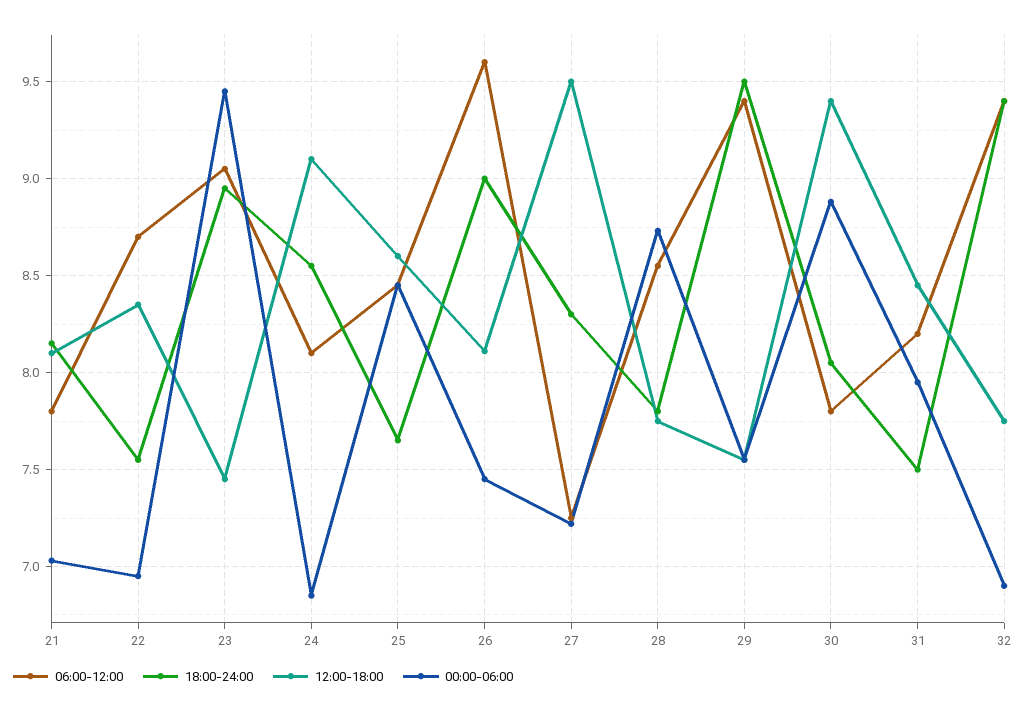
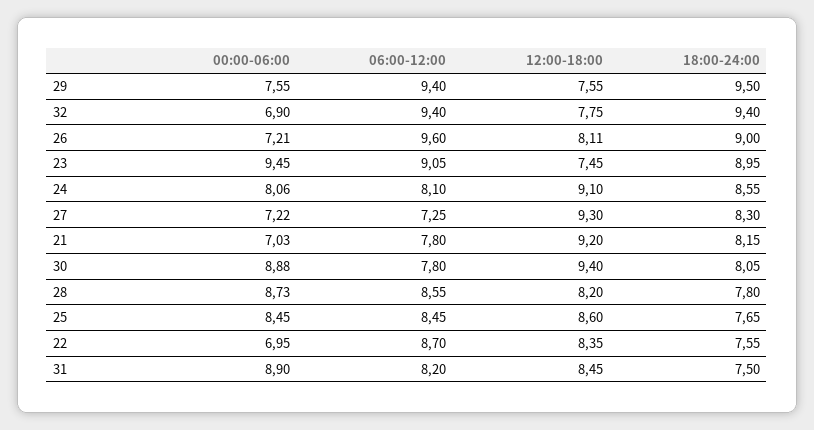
  {
    "06:00-12:00": {
      "21": 7.8,
      "22": 8.7,
      "23": 9.05,
      "24": 8.1,
      "25": 8.45,
      "26": 9.6,
      "27": 7.25,
      "28": 8.55,
      "29": 9.4,
      "30": 7.8,
      "31": 8.2,
      "32": 9.4
    },
    "18:00-24:00": {
      "21": 8.15,
      "22": 7.55,
      "23": 8.95,
      "24": 8.55,
      "25": 7.65,
      "26": 9,
      "27": 8.3,
      "28": 7.8,
      "29": 9.5,
      "30": 8.05,
      "31": 7.5,
      "32": 9.4
    },
    "12:00-18:00": {
-     "21": 8.1,
+     "21": 9.2,
      "22": 8.35,
      "23": 7.45,
      "24": 9.1,
      "25": 8.6,
      "26": 8.11,
-     "27": 9.5,
+     "27": 9.3,
-     "28": 7.75,
+     "28": 8.2,
      "29": 7.55,
      "30": 9.4,
      "31": 8.45,
      "32": 7.75
    },
    "00:00-06:00": {
      "21": 7.03,
      "22": 6.95,
      "23": 9.45,
-     "24": 6.85,
+     "24": 8.06,
      "25": 8.45,
-     "26": 7.45,
+     "26": 7.21,
      "27": 7.22,
      "28": 8.73,
      "29": 7.55,
      "30": 8.88,
-     "31": 7.95,
+     "31": 8.9,
      "32": 6.9
    }
  }

